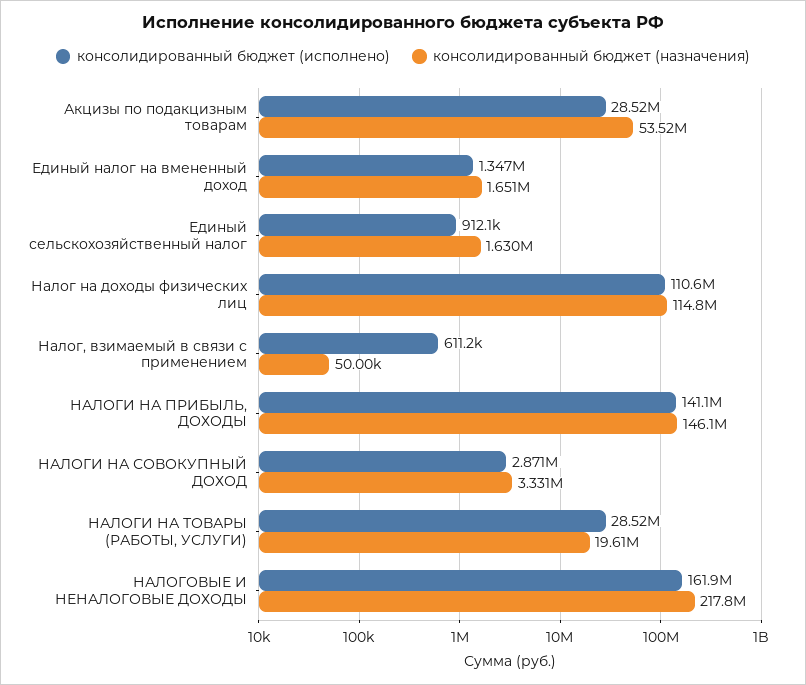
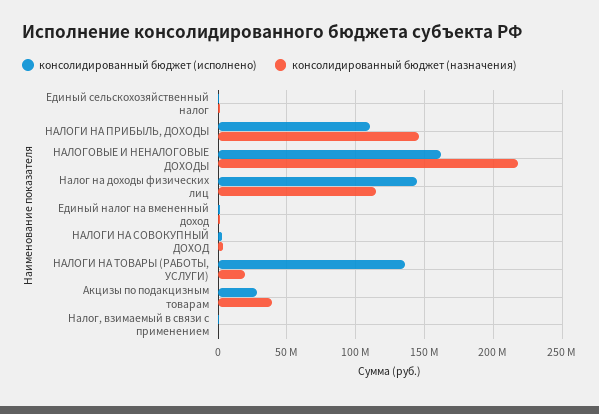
  {
    "консолидированный бюджет (исполнено)": {
      "Акцизы по подакцизным товарам": 28520000,
      "Единый налог на вмененный доход": 1347000,
      "Единый сельскохозяйственный налог": 912100,
-     "Налог на доходы физических лиц": 110600000,
+     "Налог на доходы физических лиц": 145000000,
      "Налог, взимаемый в связи с применением": 611200,
-     "НАЛОГИ НА ПРИБЫЛЬ, ДОХОДЫ": 141100000,
+     "НАЛОГИ НА ПРИБЫЛЬ, ДОХОДЫ": 110000000,
      "НАЛОГИ НА СОВОКУПНЫЙ ДОХОД": 2871000,
-     "НАЛОГИ НА ТОВАРЫ (РАБОТЫ, УСЛУГИ)": 28520000,
+     "НАЛОГИ НА ТОВАРЫ (РАБОТЫ, УСЛУГИ)": 135000000,
      "НАЛОГОВЫЕ И НЕНАЛОГОВЫЕ ДОХОДЫ": 161900000
    },
    "консолидированный бюджет (назначения)": {
-     "Акцизы по подакцизным товарам": 53520000,
+     "Акцизы по подакцизным товарам": 40000000,
      "Единый налог на вмененный доход": 1651000,
      "Единый сельскохозяйственный налог": 1630000,
      "Налог на доходы физических лиц": 114800000,
      "Налог, взимаемый в связи с применением": 50000,
      "НАЛОГИ НА ПРИБЫЛЬ, ДОХОДЫ": 146100000,
      "НАЛОГИ НА СОВОКУПНЫЙ ДОХОД": 3331000,
      "НАЛОГИ НА ТОВАРЫ (РАБОТЫ, УСЛУГИ)": 19610000,
      "НАЛОГОВЫЕ И НЕНАЛОГОВЫЕ ДОХОДЫ": 217800000
    }
  }

